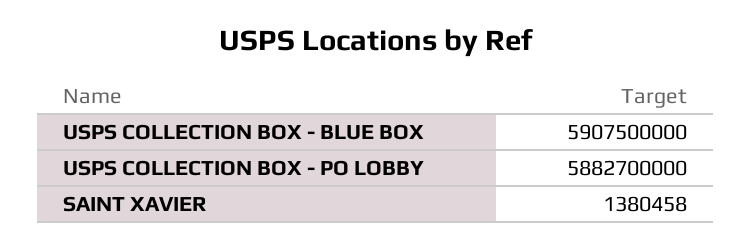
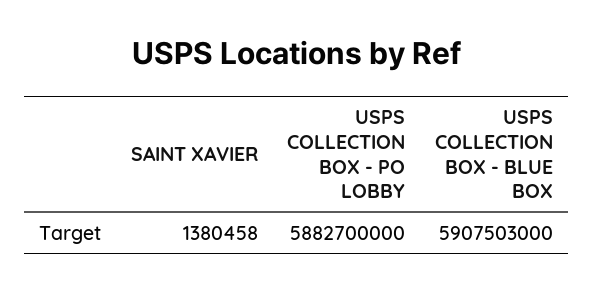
  {
-   "USPS COLLECTION BOX - BLUE BOX": 5907500000,
+   "USPS COLLECTION BOX - BLUE BOX": 5907503000,
    "USPS COLLECTION BOX - PO LOBBY": 5882700000,
    "SAINT XAVIER": 1380458
  }

